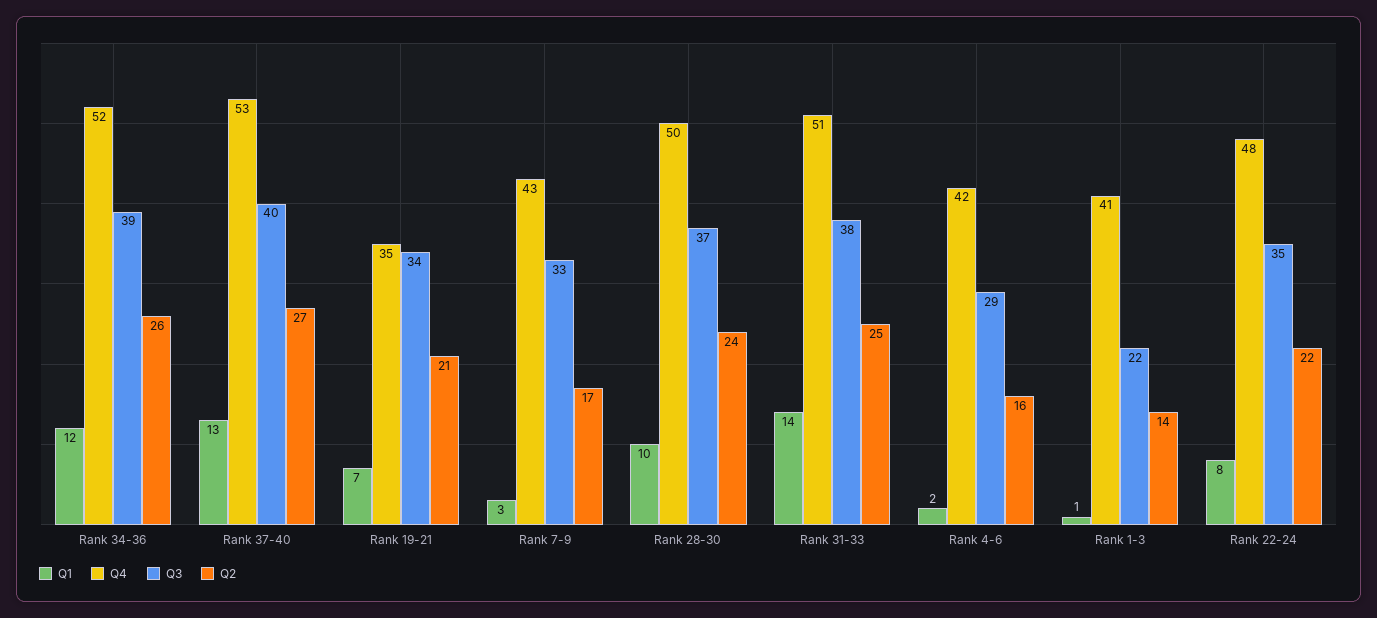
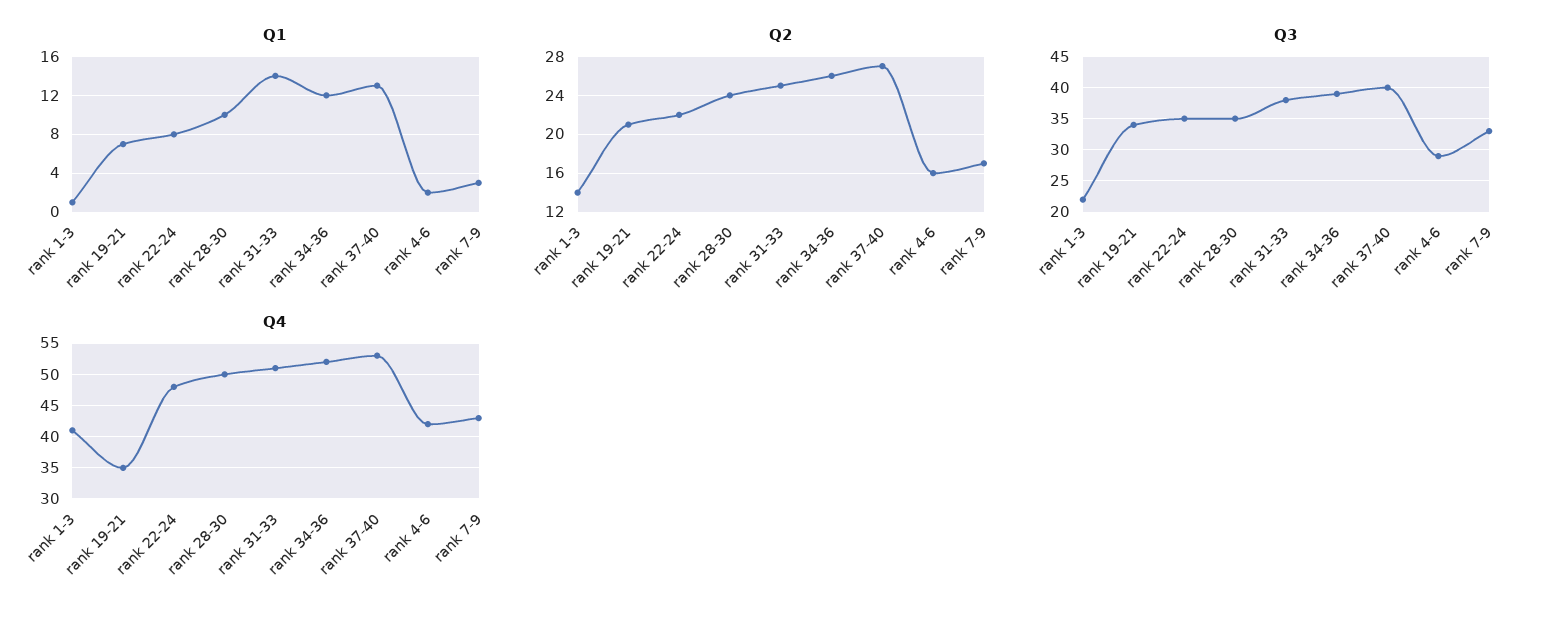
  {
    "Q1": {
      "Rank 34-36": 12,
      "Rank 37-40": 13,
      "Rank 19-21": 7,
      "Rank 7-9": 3,
      "Rank 28-30": 10,
      "Rank 31-33": 14,
      "Rank 4-6": 2,
      "Rank 1-3": 1,
      "Rank 22-24": 8
    },
    "Q4": {
      "Rank 34-36": 52,
      "Rank 37-40": 53,
      "Rank 19-21": 35,
      "Rank 7-9": 43,
      "Rank 28-30": 50,
      "Rank 31-33": 51,
      "Rank 4-6": 42,
      "Rank 1-3": 41,
      "Rank 22-24": 48
    },
    "Q3": {
      "Rank 34-36": 39,
      "Rank 37-40": 40,
      "Rank 19-21": 34,
      "Rank 7-9": 33,
-     "Rank 28-30": 37,
+     "Rank 28-30": 35,
      "Rank 31-33": 38,
      "Rank 4-6": 29,
      "Rank 1-3": 22,
      "Rank 22-24": 35
    },
    "Q2": {
      "Rank 34-36": 26,
      "Rank 37-40": 27,
      "Rank 19-21": 21,
      "Rank 7-9": 17,
      "Rank 28-30": 24,
      "Rank 31-33": 25,
      "Rank 4-6": 16,
      "Rank 1-3": 14,
      "Rank 22-24": 22
    }
  }

